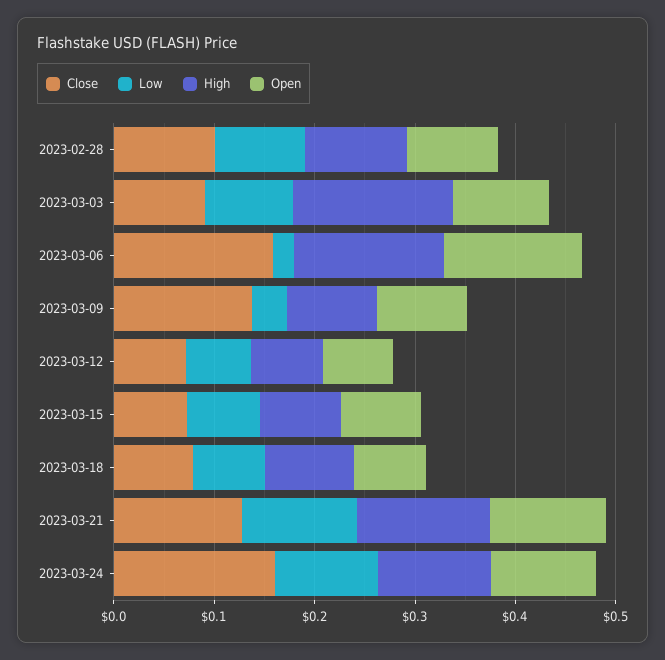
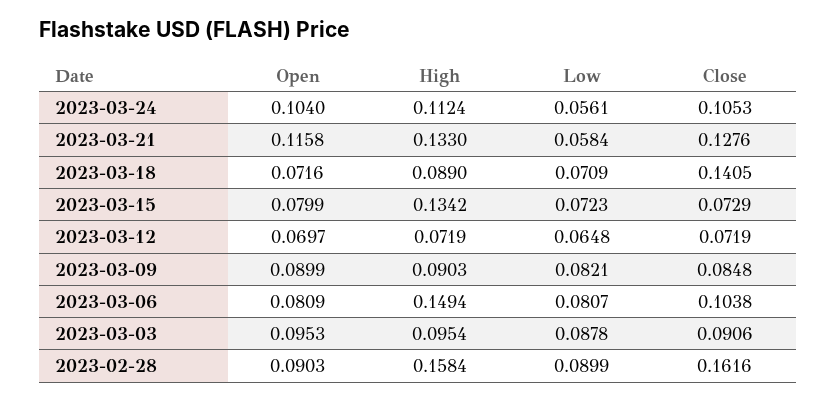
  {
    "Close": {
-     "2023-02-28": 0.1,
+     "2023-02-28": 0.1616,
      "2023-03-03": 0.0906,
-     "2023-03-06": 0.16,
+     "2023-03-06": 0.1038,
-     "2023-03-09": 0.14,
+     "2023-03-09": 0.0848,
      "2023-03-12": 0.0719,
      "2023-03-15": 0.0729,
-     "2023-03-18": 0.08,
+     "2023-03-18": 0.1405,
      "2023-03-21": 0.1276,
-     "2023-03-24": 0.16
+     "2023-03-24": 0.1053
    },
    "Low": {
      "2023-02-28": 0.0899,
      "2023-03-03": 0.0878,
-     "2023-03-06": 0.02,
+     "2023-03-06": 0.0807,
-     "2023-03-09": 0.04,
+     "2023-03-09": 0.0821,
      "2023-03-12": 0.0648,
      "2023-03-15": 0.0723,
      "2023-03-18": 0.0709,
-     "2023-03-21": 0.12,
+     "2023-03-21": 0.0584,
-     "2023-03-24": 0.1
+     "2023-03-24": 0.0561
    },
    "High": {
-     "2023-02-28": 0.1,
+     "2023-02-28": 0.1584,
-     "2023-03-03": 0.16,
+     "2023-03-03": 0.0954,
      "2023-03-06": 0.1494,
      "2023-03-09": 0.0903,
      "2023-03-12": 0.0719,
-     "2023-03-15": 0.08,
+     "2023-03-15": 0.1342,
      "2023-03-18": 0.089,
      "2023-03-21": 0.133,
      "2023-03-24": 0.1124
    },
    "Open": {
      "2023-02-28": 0.0903,
      "2023-03-03": 0.0953,
-     "2023-03-06": 0.14,
+     "2023-03-06": 0.0809,
      "2023-03-09": 0.0899,
      "2023-03-12": 0.0697,
      "2023-03-15": 0.0799,
      "2023-03-18": 0.0716,
      "2023-03-21": 0.1158,
      "2023-03-24": 0.104
    }
  }

